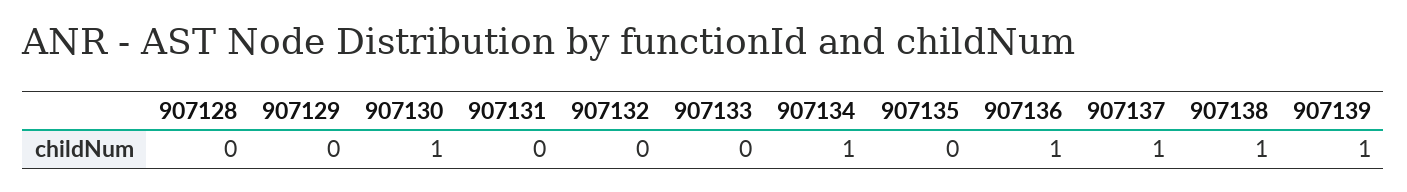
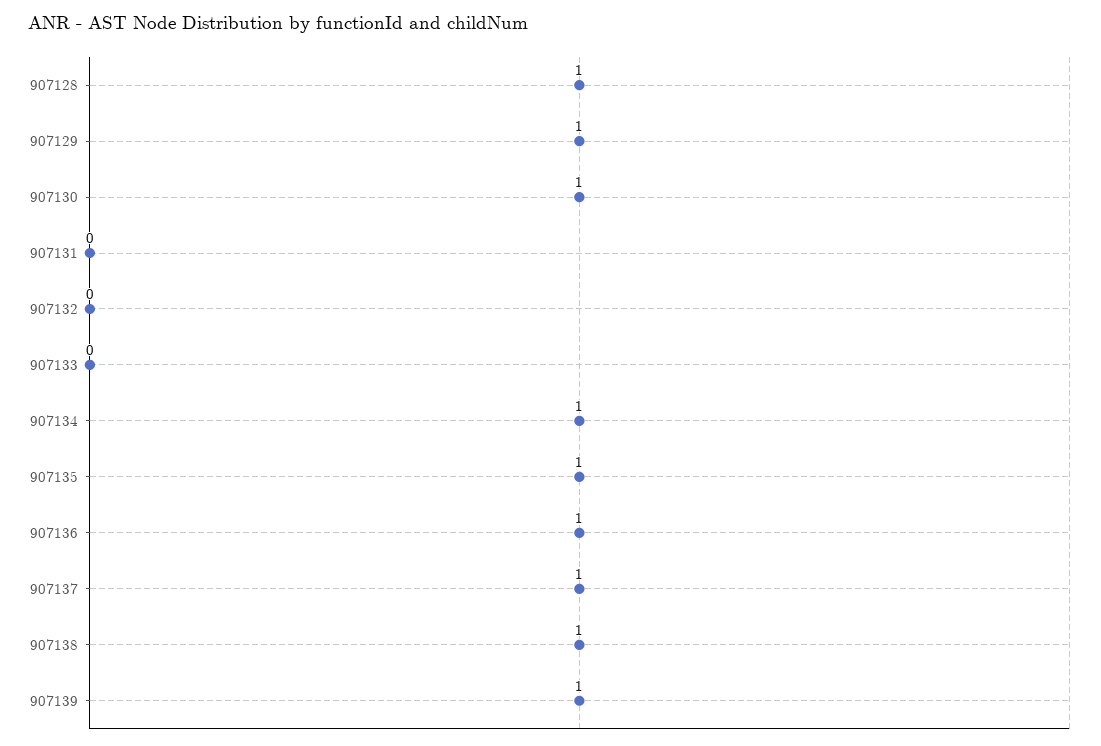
  {
-   "907128": 0,
+   "907128": 1,
-   "907129": 0,
+   "907129": 1,
    "907130": 1,
    "907131": 0,
    "907132": 0,
    "907133": 0,
    "907134": 1,
-   "907135": 0,
+   "907135": 1,
    "907136": 1,
    "907137": 1,
    "907138": 1,
    "907139": 1
  }

